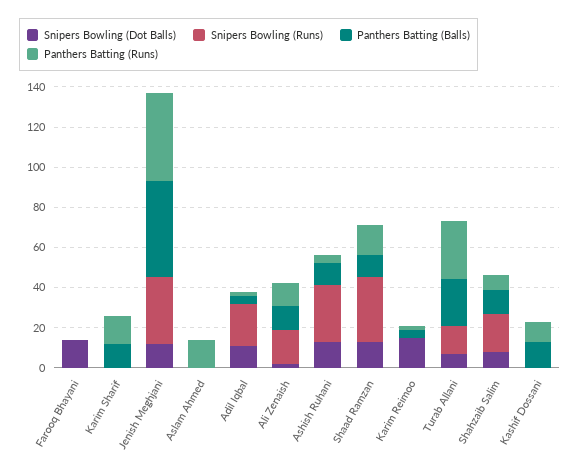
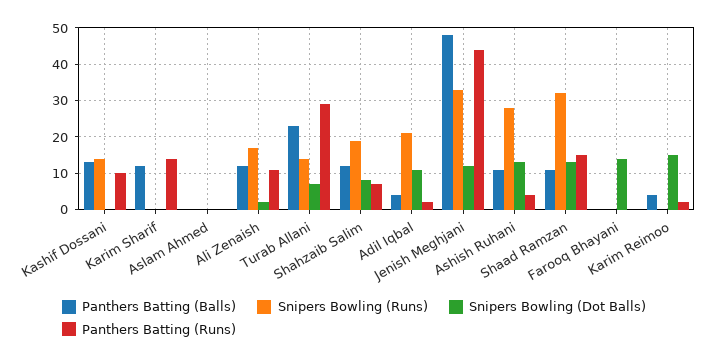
  {
    "Snipers Bowling (Dot Balls)": {
      "Farooq Bhayani": 15,
      "Karim Sharif": 0,
      "Jenish Meghjani": 10,
      "Aslam Ahmed": 0,
      "Adil Iqbal": 10,
      "Ali Zenaish": 0,
      "Ashish Ruhani": 15,
      "Shaad Ramzan": 15,
      "Karim Reimoo": 15,
      "Turab Allani": 5,
      "Shahzaib Salim": 10,
      "Kashif Dossani": 0
    },
    "Snipers Bowling (Runs)": {
      "Farooq Bhayani": 0,
      "Karim Sharif": 0,
      "Jenish Meghjani": 35,
      "Aslam Ahmed": 0,
      "Adil Iqbal": 20,
      "Ali Zenaish": 15,
      "Ashish Ruhani": 30,
      "Shaad Ramzan": 30,
      "Karim Reimoo": 0,
      "Turab Allani": 15,
      "Shahzaib Salim": 20,
-     "Kashif Dossani": 0
+     "Kashif Dossani": 15
    },
    "Panthers Batting (Balls)": {
      "Farooq Bhayani": 0,
      "Karim Sharif": 10,
      "Jenish Meghjani": 50,
      "Aslam Ahmed": 0,
      "Adil Iqbal": 5,
      "Ali Zenaish": 10,
      "Ashish Ruhani": 10,
      "Shaad Ramzan": 10,
      "Karim Reimoo": 5,
      "Turab Allani": 25,
      "Shahzaib Salim": 10,
      "Kashif Dossani": 15
    },
    "Panthers Batting (Runs)": {
      "Farooq Bhayani": 0,
      "Karim Sharif": 15,
      "Jenish Meghjani": 45,
-     "Aslam Ahmed": 15,
+     "Aslam Ahmed": 0,
      "Adil Iqbal": 0,
      "Ali Zenaish": 10,
      "Ashish Ruhani": 5,
      "Shaad Ramzan": 15,
      "Karim Reimoo": 0,
      "Turab Allani": 30,
      "Shahzaib Salim": 5,
      "Kashif Dossani": 10
    }
  }

